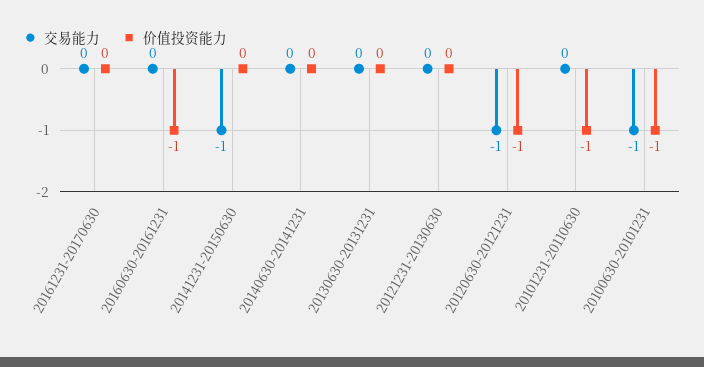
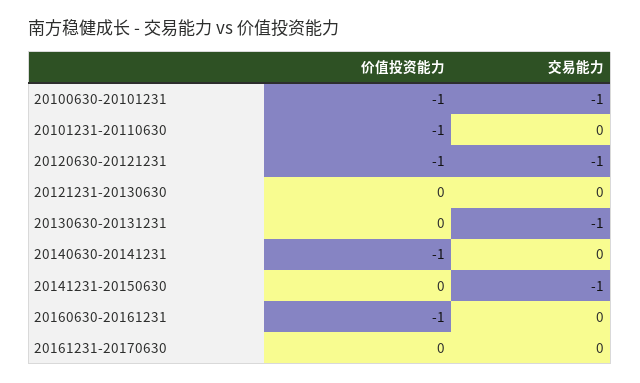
  {
    "交易能力": {
      "20161231-20170630": 0,
      "20160630-20161231": 0,
      "20141231-20150630": -1,
      "20140630-20141231": 0,
-     "20130630-20131231": 0,
+     "20130630-20131231": -1,
      "20121231-20130630": 0,
      "20120630-20121231": -1,
      "20101231-20110630": 0,
      "20100630-20101231": -1
    },
    "价值投资能力": {
      "20161231-20170630": 0,
      "20160630-20161231": -1,
      "20141231-20150630": 0,
-     "20140630-20141231": 0,
+     "20140630-20141231": -1,
      "20130630-20131231": 0,
      "20121231-20130630": 0,
      "20120630-20121231": -1,
      "20101231-20110630": -1,
      "20100630-20101231": -1
    }
  }

